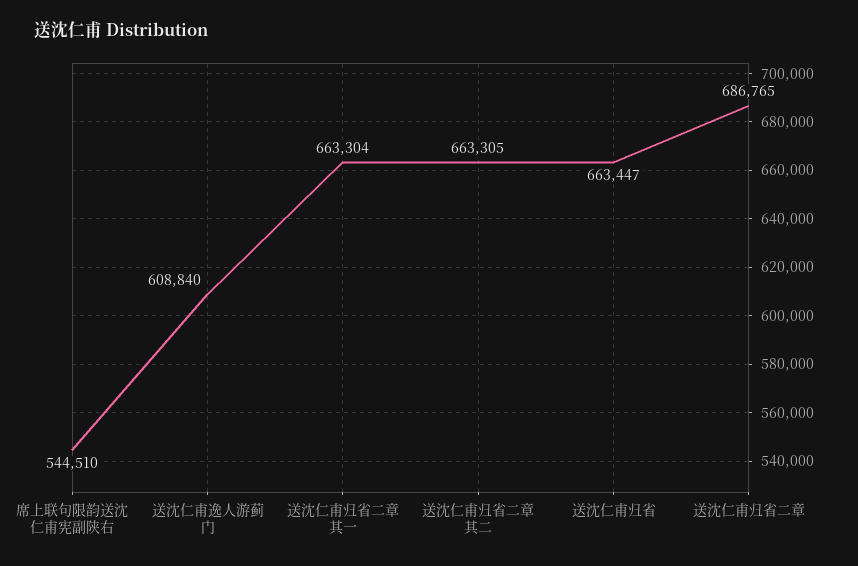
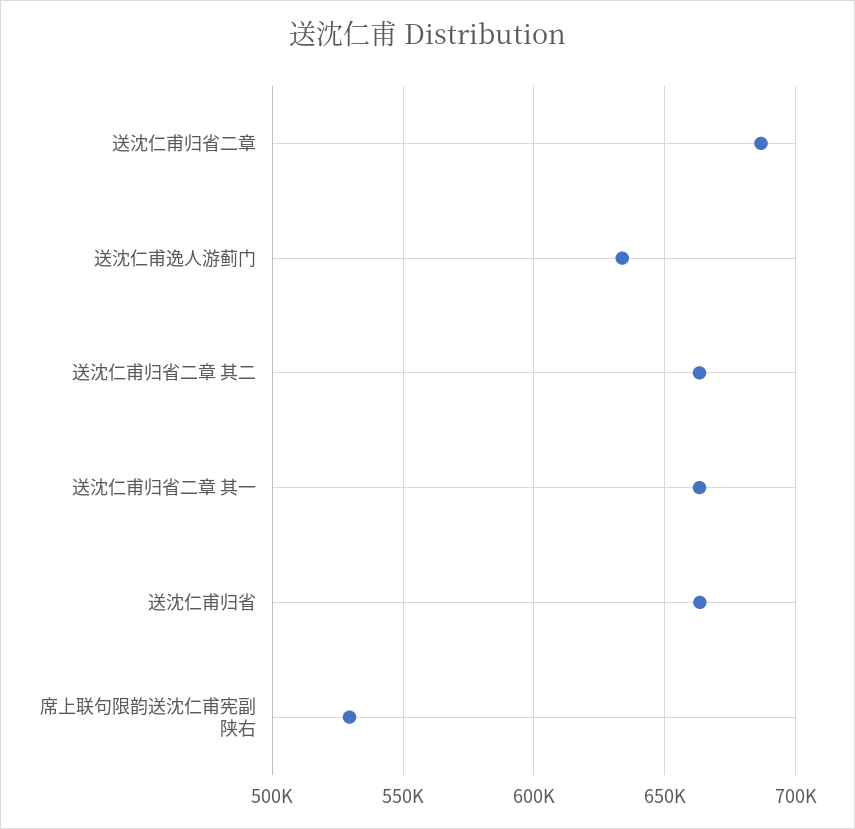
  {
-   "席上联句限韵送沈仁甫宪副陕右": 544510,
+   "席上联句限韵送沈仁甫宪副陕右": 530000,
-   "送沈仁甫逸人游蓟门": 608840,
+   "送沈仁甫逸人游蓟门": 635000,
    "送沈仁甫归省二章 其一": 663304,
    "送沈仁甫归省二章 其二": 663305,
    "送沈仁甫归省": 663447,
    "送沈仁甫归省二章": 686765
  }

